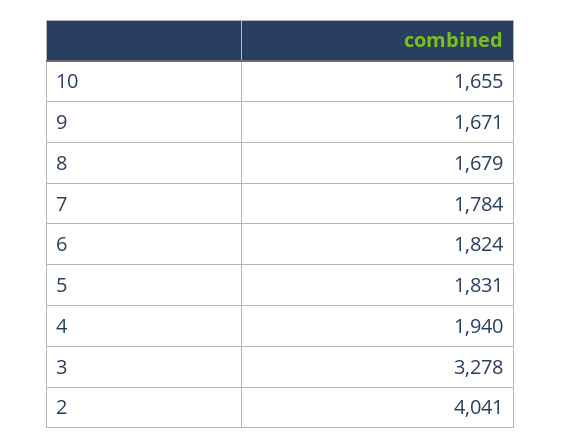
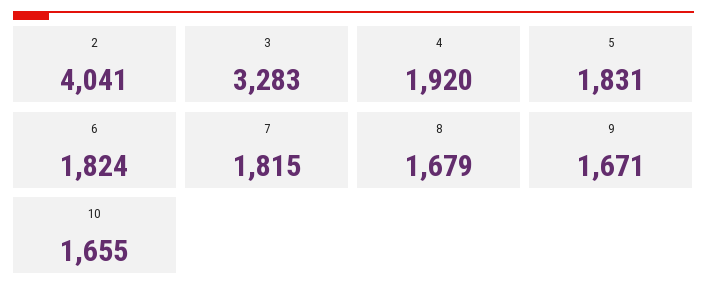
  {
    "10": 1655,
    "9": 1671,
    "8": 1679,
-   "7": 1784,
+   "7": 1815,
    "6": 1824,
    "5": 1831,
-   "4": 1940,
+   "4": 1920,
-   "3": 3278,
+   "3": 3283,
    "2": 4041
  }

